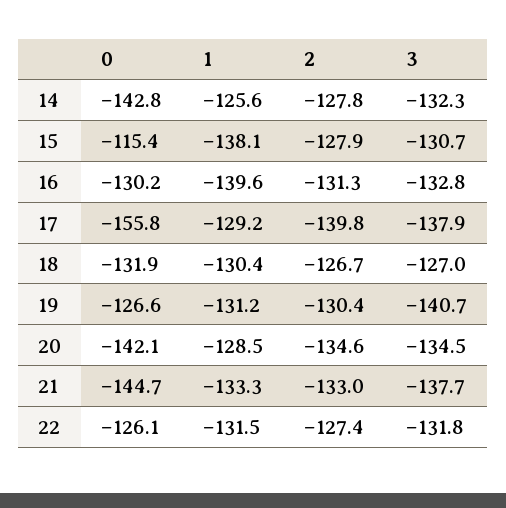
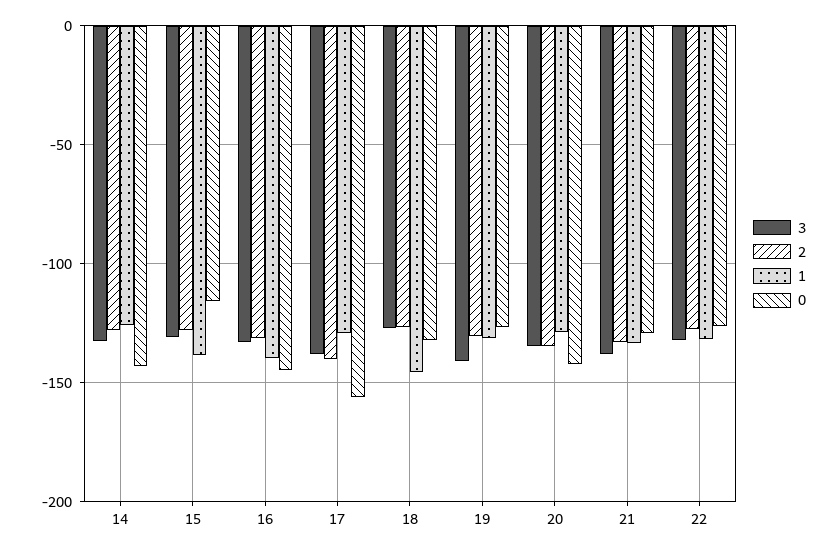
  {
    "0": {
      "14": -142.8,
      "15": -115.4,
-     "16": -130.2,
+     "16": -145,
      "17": -155.8,
      "18": -131.9,
      "19": -126.6,
      "20": -142.1,
-     "21": -144.7,
+     "21": -130,
      "22": -126.1
    },
    "1": {
      "14": -125.6,
      "15": -138.1,
      "16": -139.6,
      "17": -129.2,
-     "18": -130.4,
+     "18": -145,
      "19": -131.2,
      "20": -128.5,
      "21": -133.3,
      "22": -131.5
    },
    "2": {
      "14": -127.8,
      "15": -127.9,
      "16": -131.3,
      "17": -139.8,
      "18": -126.7,
      "19": -130.4,
      "20": -134.6,
      "21": -133,
      "22": -127.4
    },
    "3": {
      "14": -132.3,
      "15": -130.7,
      "16": -132.8,
      "17": -137.9,
      "18": -127,
      "19": -140.7,
      "20": -134.5,
      "21": -137.7,
      "22": -131.8
    }
  }

